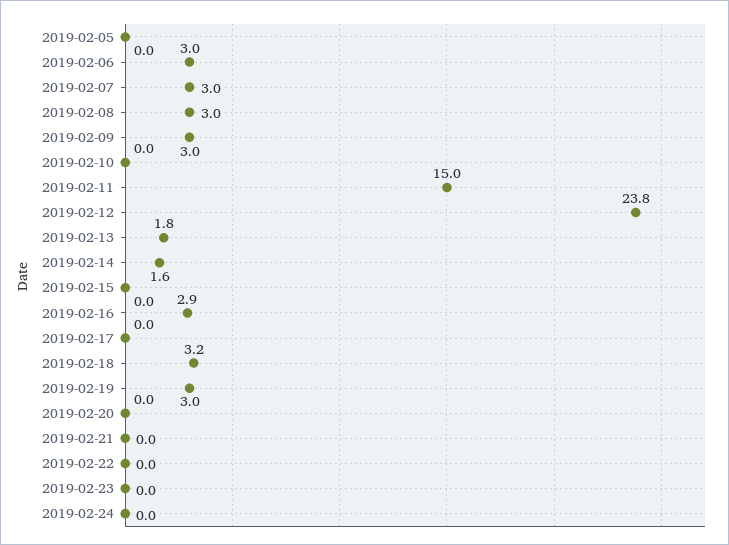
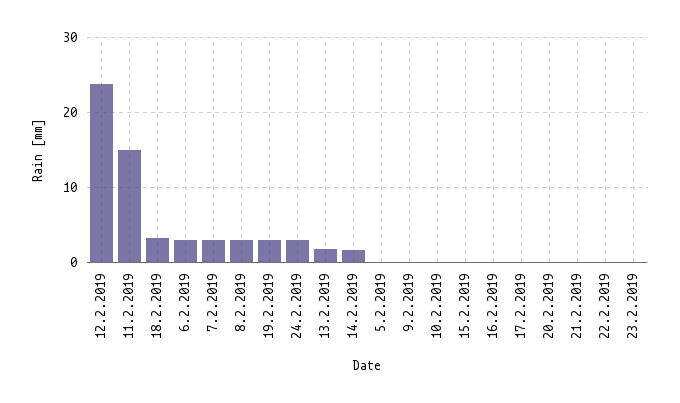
  {
    "2019-02-05": 0,
    "2019-02-06": 3,
    "2019-02-07": 3,
    "2019-02-08": 3,
-   "2019-02-09": 3,
+   "2019-02-09": 0,
    "2019-02-10": 0,
    "2019-02-11": 15,
    "2019-02-12": 23.8,
    "2019-02-13": 1.8,
    "2019-02-14": 1.6,
    "2019-02-15": 0,
-   "2019-02-16": 2.9,
+   "2019-02-16": 0,
    "2019-02-17": 0,
    "2019-02-18": 3.2,
    "2019-02-19": 3,
    "2019-02-20": 0,
    "2019-02-21": 0,
    "2019-02-22": 0,
    "2019-02-23": 0,
-   "2019-02-24": 0
+   "2019-02-24": 3
  }

